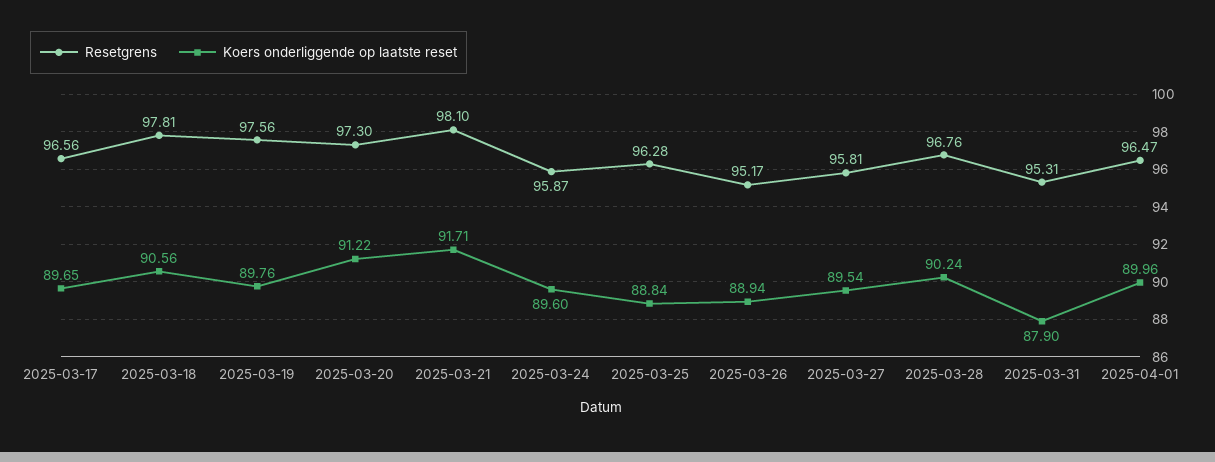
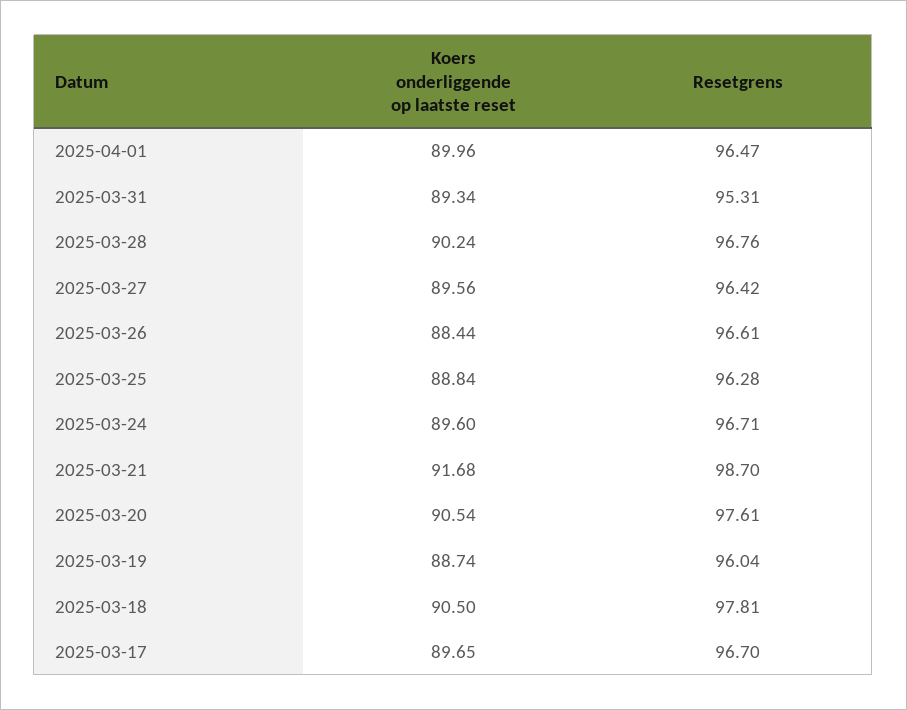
  {
    "Resetgrens": {
-     "2025-03-17": 96.56,
+     "2025-03-17": 96.7,
      "2025-03-18": 97.81,
-     "2025-03-19": 97.56,
+     "2025-03-19": 96.04,
-     "2025-03-20": 97.3,
+     "2025-03-20": 97.61,
-     "2025-03-21": 98.1,
+     "2025-03-21": 98.7,
-     "2025-03-24": 95.87,
+     "2025-03-24": 96.71,
      "2025-03-25": 96.28,
-     "2025-03-26": 95.17,
+     "2025-03-26": 96.61,
-     "2025-03-27": 95.81,
+     "2025-03-27": 96.42,
      "2025-03-28": 96.76,
      "2025-03-31": 95.31,
      "2025-04-01": 96.47
    },
    "Koers onderliggende op laatste reset": {
      "2025-03-17": 89.65,
-     "2025-03-18": 90.56,
+     "2025-03-18": 90.5,
-     "2025-03-19": 89.76,
+     "2025-03-19": 88.74,
-     "2025-03-20": 91.22,
+     "2025-03-20": 90.54,
-     "2025-03-21": 91.71,
+     "2025-03-21": 91.68,
      "2025-03-24": 89.6,
      "2025-03-25": 88.84,
-     "2025-03-26": 88.94,
+     "2025-03-26": 88.44,
-     "2025-03-27": 89.54,
+     "2025-03-27": 89.56,
      "2025-03-28": 90.24,
-     "2025-03-31": 87.9,
+     "2025-03-31": 89.34,
      "2025-04-01": 89.96
    }
  }

